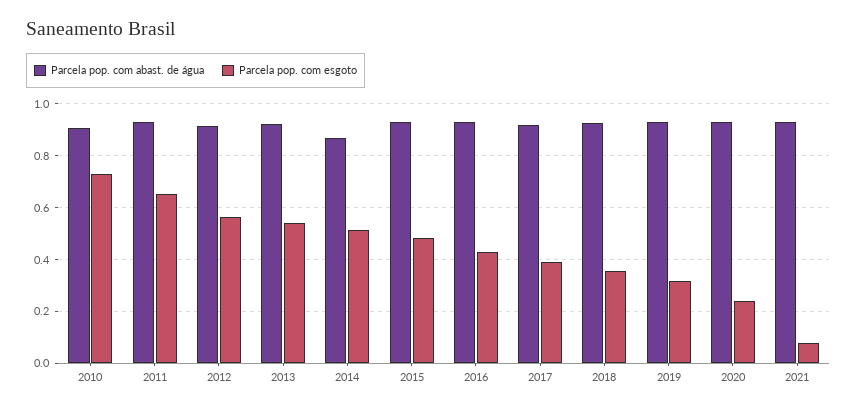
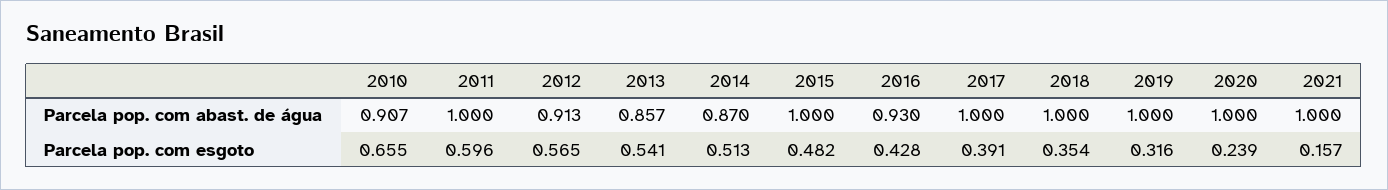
  {
    "Parcela pop. com abast. de água": {
      "2010": 0.907,
-     "2011": 0.925,
+     "2011": 1,
      "2012": 0.913,
-     "2013": 0.925,
+     "2013": 0.857,
      "2014": 0.87,
-     "2015": 0.925,
+     "2015": 1,
      "2016": 0.93,
-     "2017": 0.925,
+     "2017": 1,
-     "2018": 0.925,
+     "2018": 1,
-     "2019": 0.925,
+     "2019": 1,
-     "2020": 0.925,
+     "2020": 1,
-     "2021": 0.925
+     "2021": 1
    },
    "Parcela pop. com esgoto": {
-     "2010": 0.725,
+     "2010": 0.655,
-     "2011": 0.65,
+     "2011": 0.596,
      "2012": 0.565,
      "2013": 0.541,
      "2014": 0.513,
      "2015": 0.482,
      "2016": 0.428,
      "2017": 0.391,
      "2018": 0.354,
      "2019": 0.316,
      "2020": 0.239,
-     "2021": 0.075
+     "2021": 0.157
    }
  }

